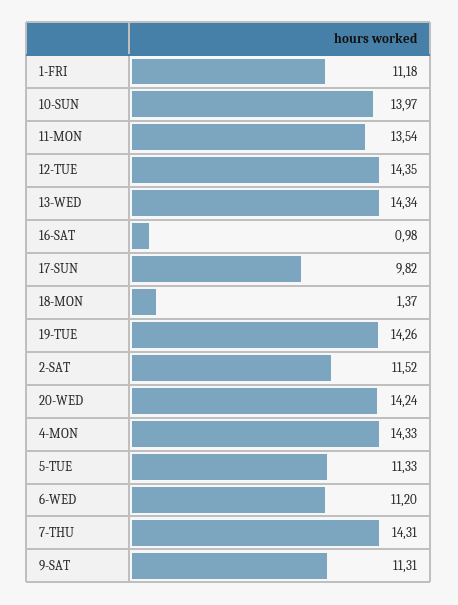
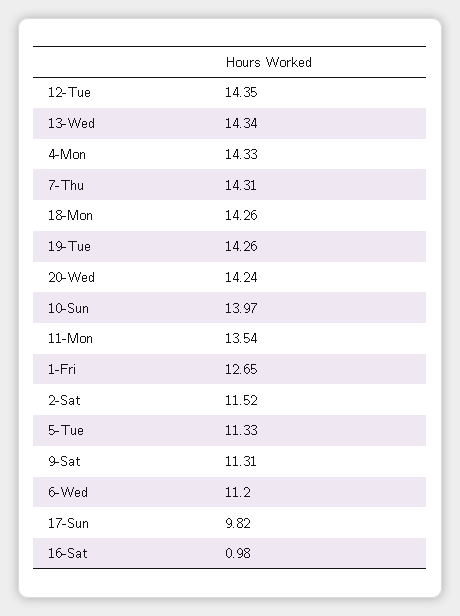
  {
-   "1-FRI": 11.18,
+   "1-FRI": 12.65,
    "10-SUN": 13.97,
    "11-MON": 13.54,
    "12-TUE": 14.35,
    "13-WED": 14.34,
    "16-SAT": 0.98,
    "17-SUN": 9.82,
-   "18-MON": 1.37,
+   "18-MON": 14.26,
    "19-TUE": 14.26,
    "2-SAT": 11.52,
    "20-WED": 14.24,
    "4-MON": 14.33,
    "5-TUE": 11.33,
    "6-WED": 11.2,
    "7-THU": 14.31,
    "9-SAT": 11.31
  }

